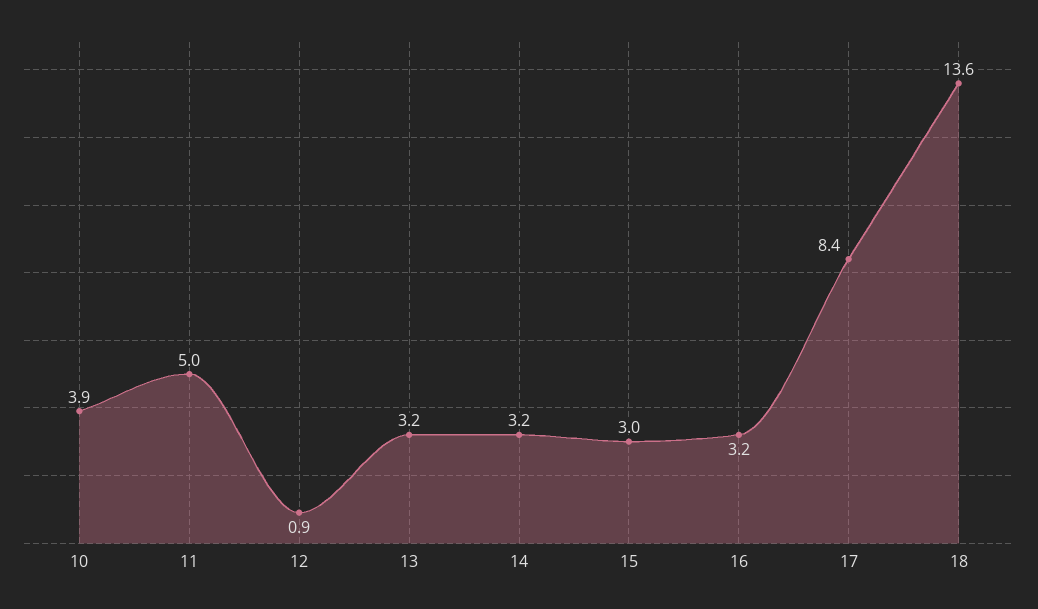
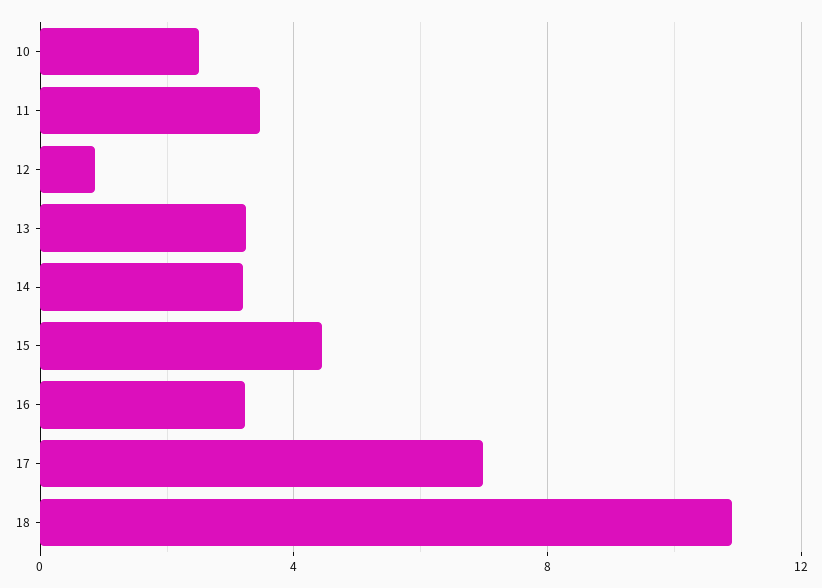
  {
-   "10": 3.9,
+   "10": 2.5,
-   "11": 5,
+   "11": 3.5,
    "12": 0.9,
    "13": 3.2,
    "14": 3.2,
-   "15": 3,
+   "15": 4.5,
    "16": 3.2,
-   "17": 8.4,
+   "17": 7,
-   "18": 13.6
+   "18": 11
  }

